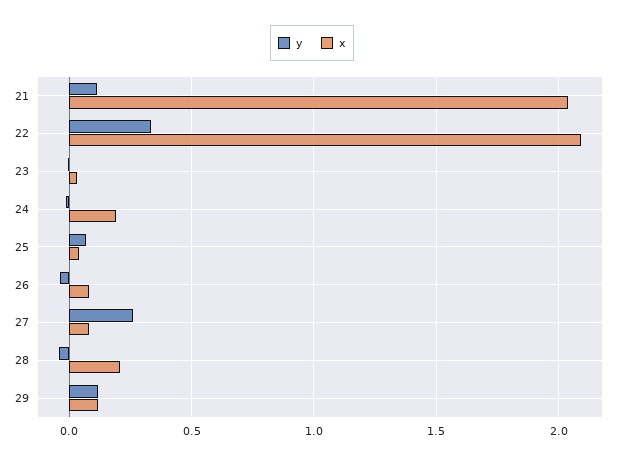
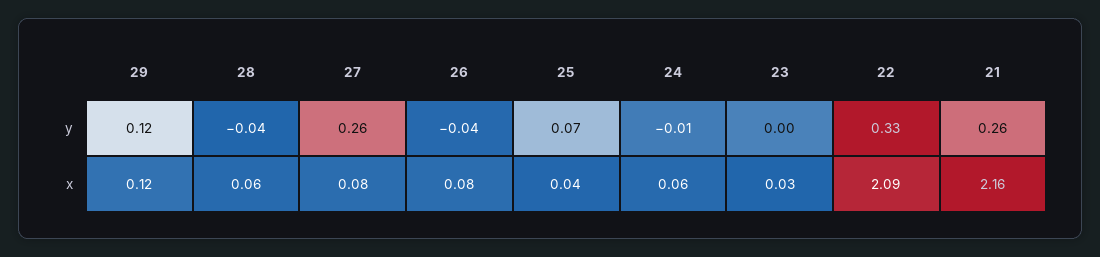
  {
    "y": {
-     "21": 0.1,
+     "21": 0.26,
      "22": 0.33,
      "23": 0,
      "24": -0.01,
      "25": 0.07,
      "26": -0.04,
      "27": 0.26,
      "28": -0.04,
      "29": 0.12
    },
    "x": {
-     "21": 2.05,
+     "21": 2.16,
      "22": 2.09,
      "23": 0.03,
-     "24": 0.2,
+     "24": 0.06,
      "25": 0.04,
      "26": 0.08,
      "27": 0.08,
-     "28": 0.2,
+     "28": 0.06,
      "29": 0.12
    }
  }

